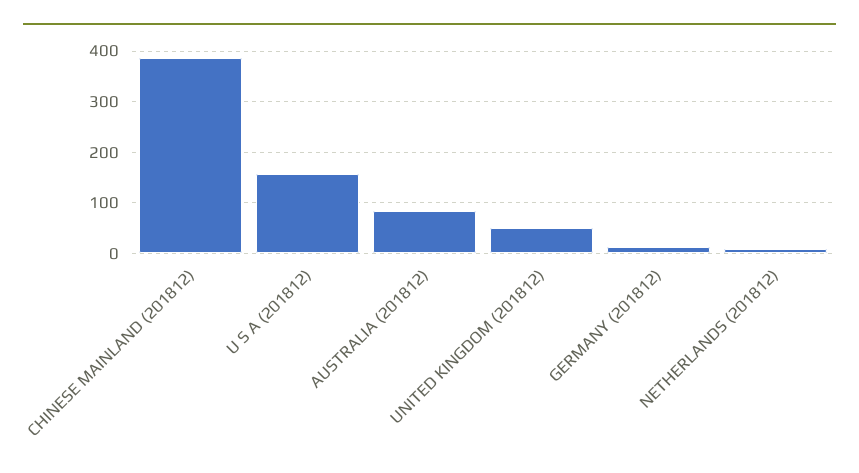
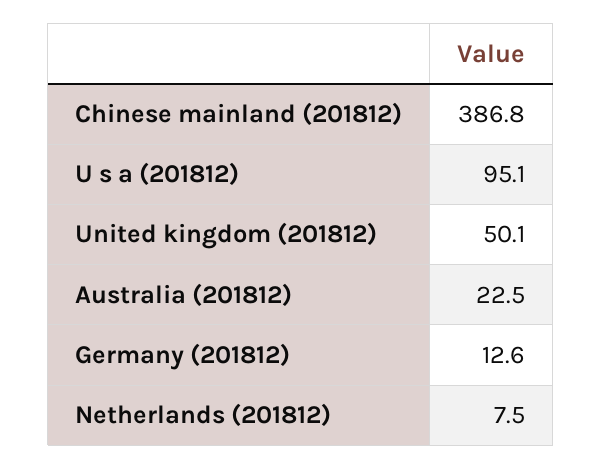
  {
    "CHINESE MAINLAND (201812)": 386.8,
-   "U S A (201812)": 160,
+   "U S A (201812)": 95.1,
-   "AUSTRALIA (201812)": 80,
+   "AUSTRALIA (201812)": 22.5,
    "UNITED KINGDOM (201812)": 50.1,
    "GERMANY (201812)": 12.6,
    "NETHERLANDS (201812)": 7.5
  }

